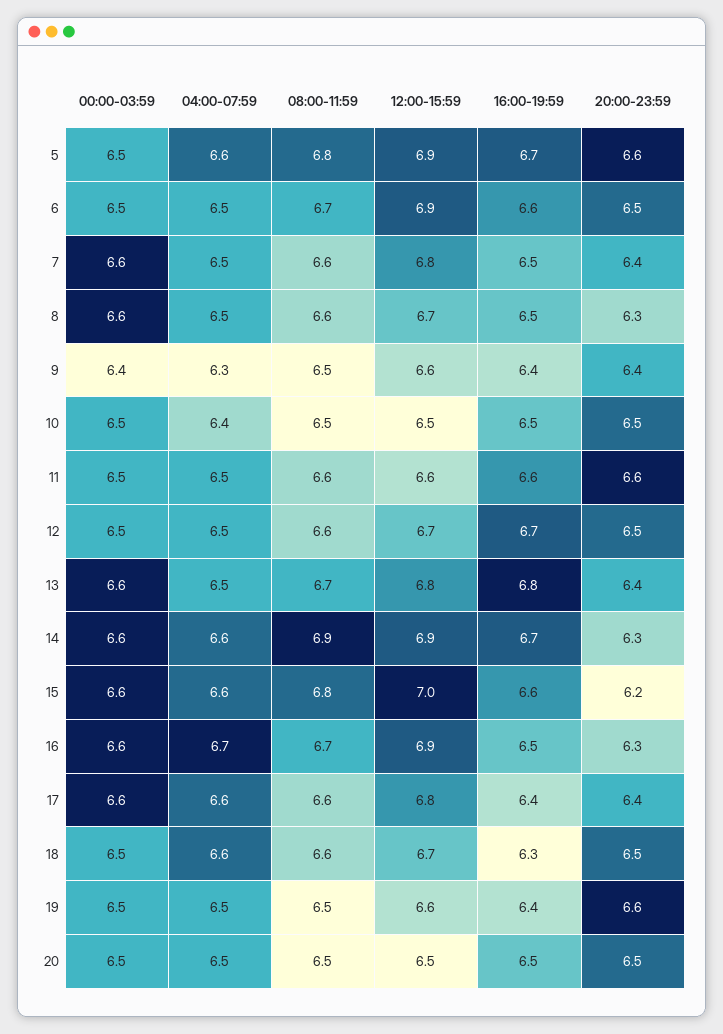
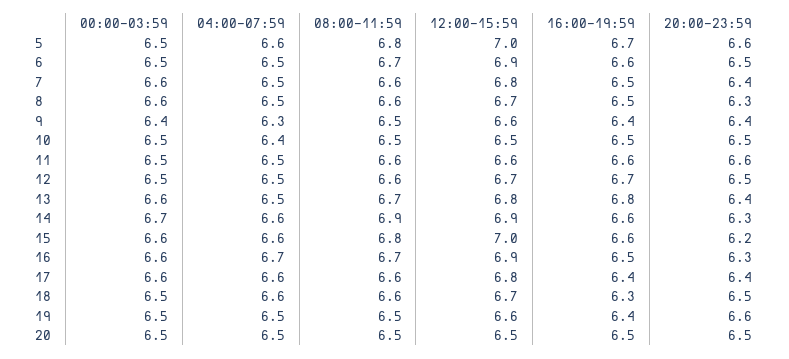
  {
    "00:00-03:59": {
      "5": 6.5,
      "6": 6.5,
      "7": 6.6,
      "8": 6.6,
      "9": 6.4,
      "10": 6.5,
      "11": 6.5,
      "12": 6.5,
      "13": 6.6,
-     "14": 6.6,
+     "14": 6.7,
      "15": 6.6,
      "16": 6.6,
      "17": 6.6,
      "18": 6.5,
      "19": 6.5,
      "20": 6.5
    },
    "04:00-07:59": {
      "5": 6.6,
      "6": 6.5,
      "7": 6.5,
      "8": 6.5,
      "9": 6.3,
      "10": 6.4,
      "11": 6.5,
      "12": 6.5,
      "13": 6.5,
      "14": 6.6,
      "15": 6.6,
      "16": 6.7,
      "17": 6.6,
      "18": 6.6,
      "19": 6.5,
      "20": 6.5
    },
    "08:00-11:59": {
      "5": 6.8,
      "6": 6.7,
      "7": 6.6,
      "8": 6.6,
      "9": 6.5,
      "10": 6.5,
      "11": 6.6,
      "12": 6.6,
      "13": 6.7,
      "14": 6.9,
      "15": 6.8,
      "16": 6.7,
      "17": 6.6,
      "18": 6.6,
      "19": 6.5,
      "20": 6.5
    },
    "12:00-15:59": {
-     "5": 6.9,
+     "5": 7,
      "6": 6.9,
      "7": 6.8,
      "8": 6.7,
      "9": 6.6,
      "10": 6.5,
      "11": 6.6,
      "12": 6.7,
      "13": 6.8,
      "14": 6.9,
      "15": 7,
      "16": 6.9,
      "17": 6.8,
      "18": 6.7,
      "19": 6.6,
      "20": 6.5
    },
    "16:00-19:59": {
      "5": 6.7,
      "6": 6.6,
      "7": 6.5,
      "8": 6.5,
      "9": 6.4,
      "10": 6.5,
      "11": 6.6,
      "12": 6.7,
      "13": 6.8,
-     "14": 6.7,
+     "14": 6.6,
      "15": 6.6,
      "16": 6.5,
      "17": 6.4,
      "18": 6.3,
      "19": 6.4,
      "20": 6.5
    },
    "20:00-23:59": {
      "5": 6.6,
      "6": 6.5,
      "7": 6.4,
      "8": 6.3,
      "9": 6.4,
      "10": 6.5,
      "11": 6.6,
      "12": 6.5,
      "13": 6.4,
      "14": 6.3,
      "15": 6.2,
      "16": 6.3,
      "17": 6.4,
      "18": 6.5,
      "19": 6.6,
      "20": 6.5
    }
  }

